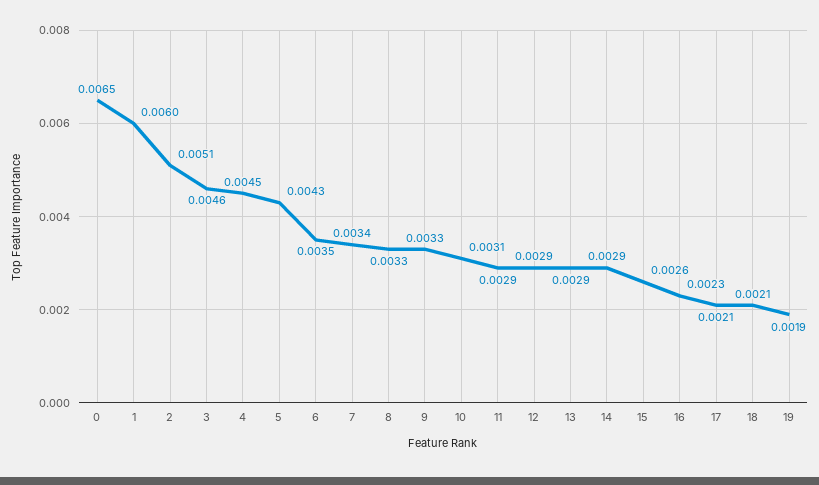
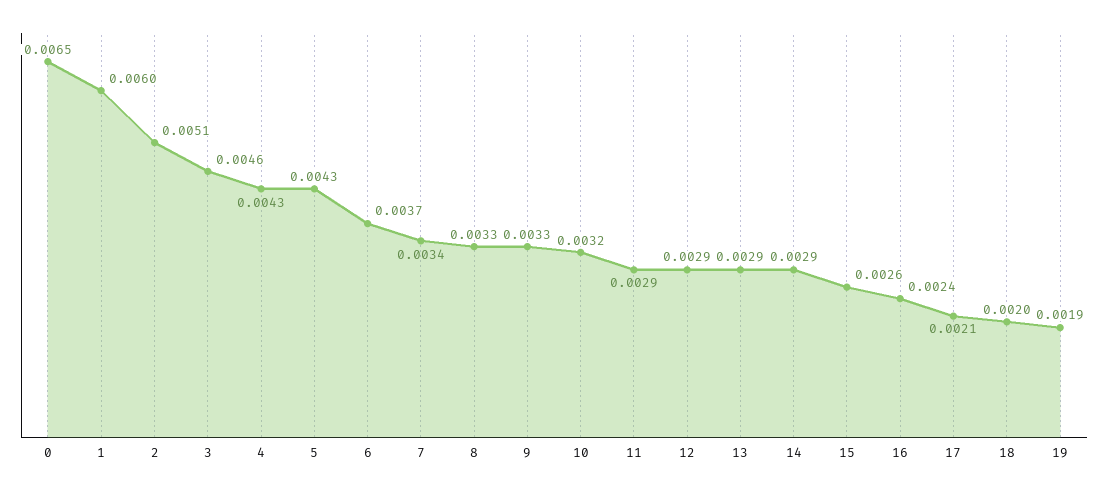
  {
    "0": 0.0065,
    "1": 0.006,
    "2": 0.0051,
    "3": 0.0046,
-   "4": 0.0045,
+   "4": 0.0043,
    "5": 0.0043,
-   "6": 0.0035,
+   "6": 0.0037,
    "7": 0.0034,
    "8": 0.0033,
    "9": 0.0033,
-   "10": 0.0031,
+   "10": 0.0032,
    "11": 0.0029,
    "12": 0.0029,
    "13": 0.0029,
    "14": 0.0029,
    "15": 0.0026,
-   "16": 0.0023,
+   "16": 0.0024,
    "17": 0.0021,
-   "18": 0.0021,
+   "18": 0.002,
    "19": 0.0019
  }

